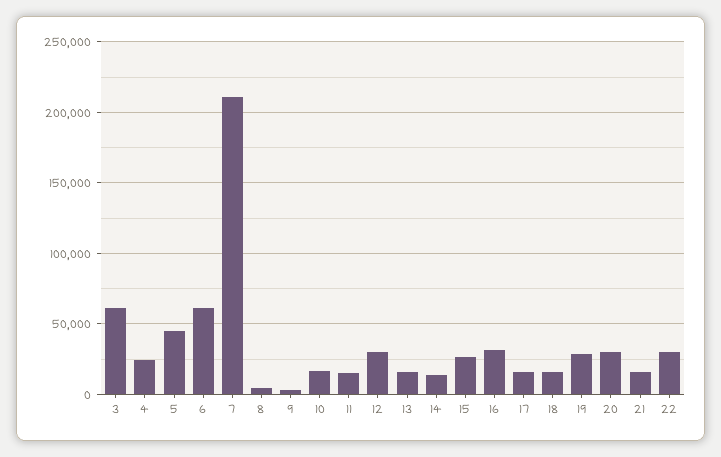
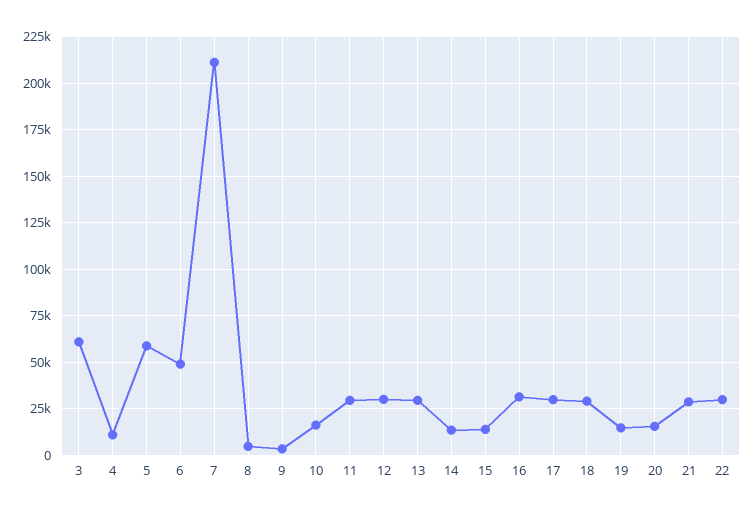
  {
    "3": 60000,
-   "4": 25000,
+   "4": 10000,
-   "5": 45000,
+   "5": 60000,
-   "6": 60000,
+   "6": 50000,
    "7": 210000,
    "8": 5000,
    "9": 5000,
    "10": 15000,
-   "11": 15000,
+   "11": 30000,
    "12": 30000,
-   "13": 15000,
+   "13": 30000,
    "14": 15000,
-   "15": 25000,
+   "15": 15000,
    "16": 30000,
-   "17": 15000,
+   "17": 30000,
-   "18": 15000,
+   "18": 30000,
-   "19": 30000,
+   "19": 15000,
-   "20": 30000,
+   "20": 15000,
-   "21": 15000,
+   "21": 30000,
    "22": 30000
  }

